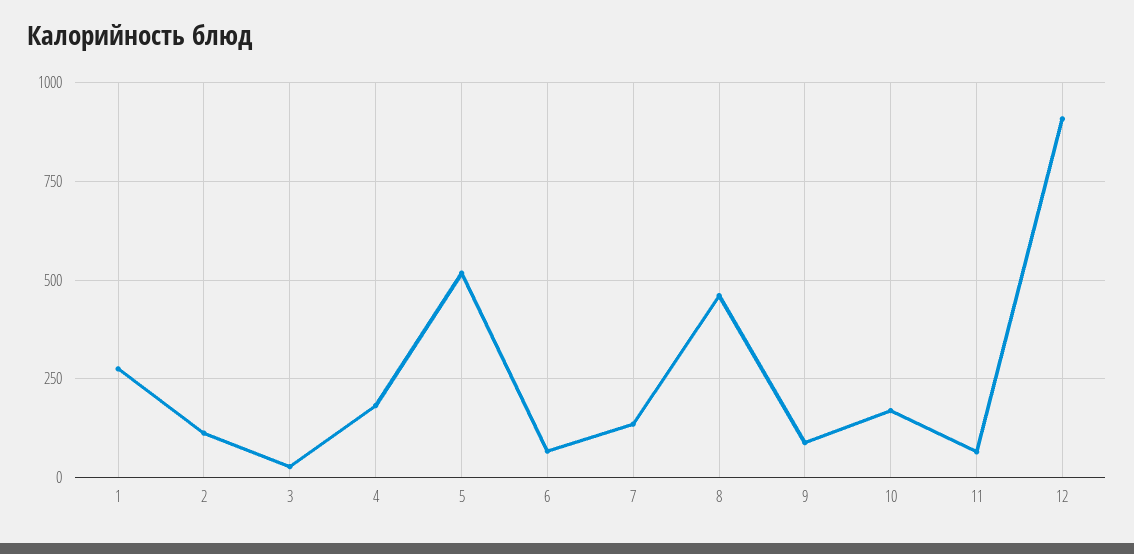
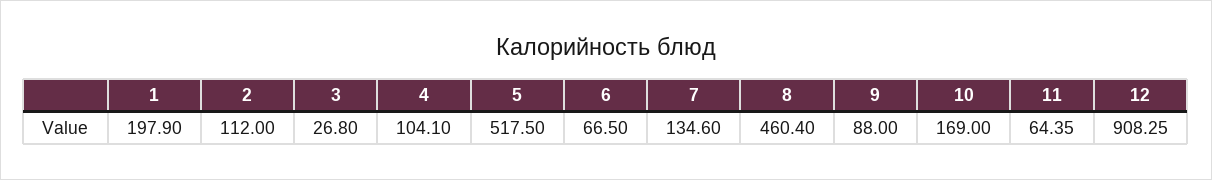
  {
-   "1": 275,
+   "1": 197.9,
    "2": 112,
    "3": 26.8,
-   "4": 175,
+   "4": 104.1,
    "5": 517.5,
    "6": 66.5,
    "7": 134.6,
    "8": 460.4,
    "9": 88,
    "10": 169,
    "11": 64.35,
    "12": 908.25
  }

